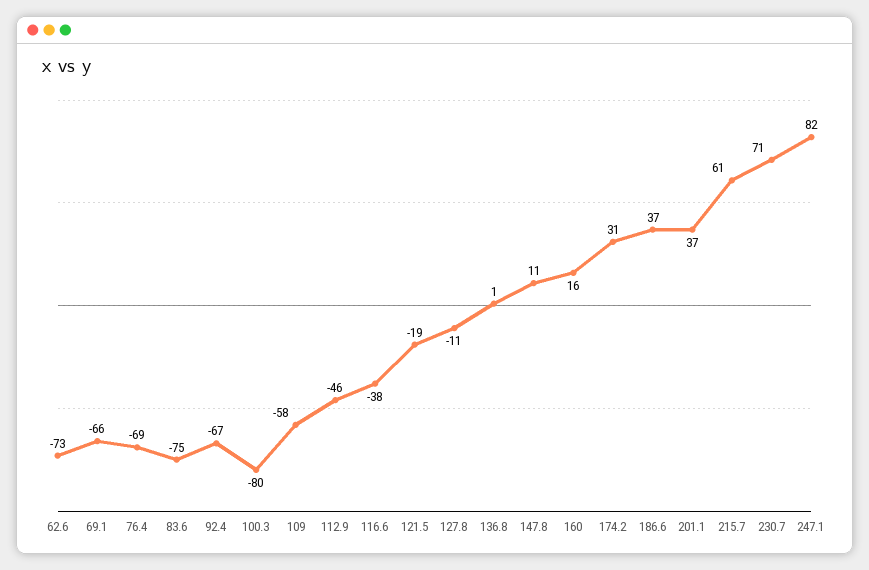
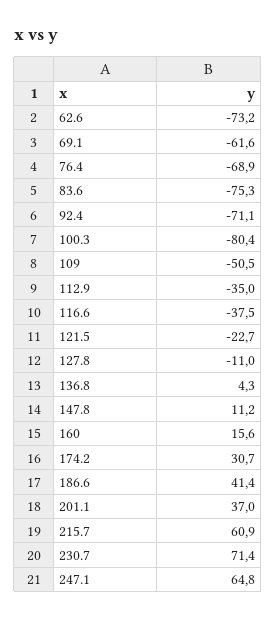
  {
    "62.6": -73.2,
-   "69.1": -66,
+   "69.1": -61.6,
    "76.4": -68.9,
    "83.6": -75.3,
-   "92.4": -67,
+   "92.4": -71.1,
    "100.3": -80.4,
-   "109": -58,
+   "109": -50.5,
-   "112.9": -46,
+   "112.9": -35,
    "116.6": -37.5,
-   "121.5": -19,
+   "121.5": -22.7,
    "127.8": -11,
-   "136.8": 1,
+   "136.8": 4.3,
    "147.8": 11.2,
    "160": 15.6,
    "174.2": 30.7,
-   "186.6": 37,
+   "186.6": 41.4,
    "201.1": 37,
    "215.7": 60.9,
    "230.7": 71.4,
-   "247.1": 82
+   "247.1": 64.8
  }

